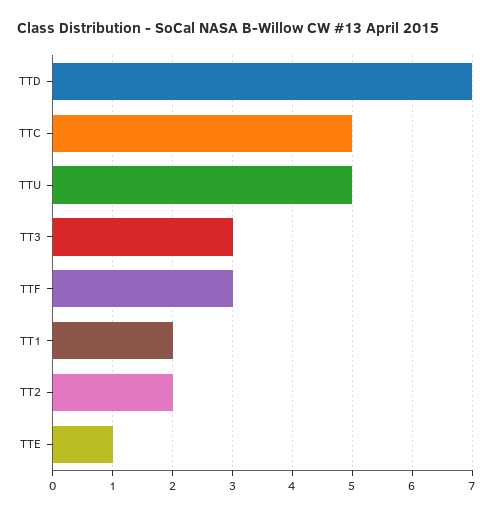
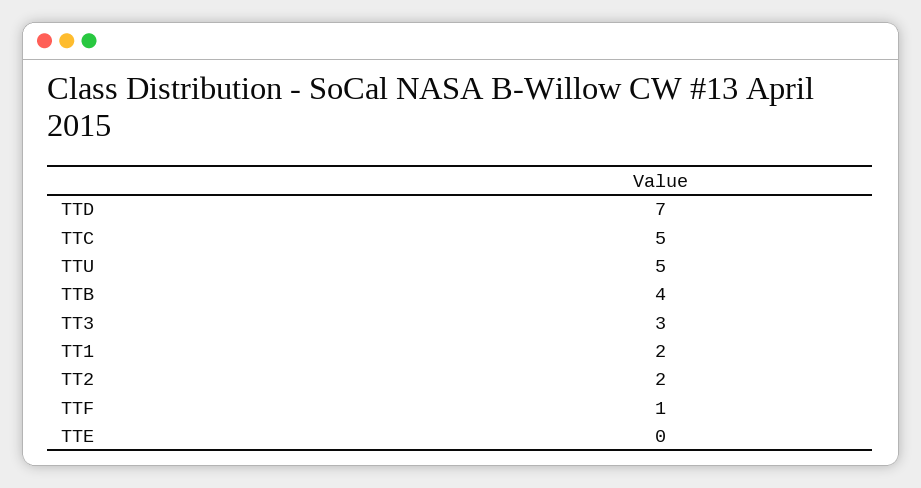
  {
    "TTD": 7,
    "TTC": 5,
    "TTU": 5,
    "TT3": 3,
-   "TTF": 3,
+   "TTF": 1,
    "TT1": 2,
    "TT2": 2,
-   "TTE": 1
+   "TTE": 0,
+   "TTB": 4
  }

